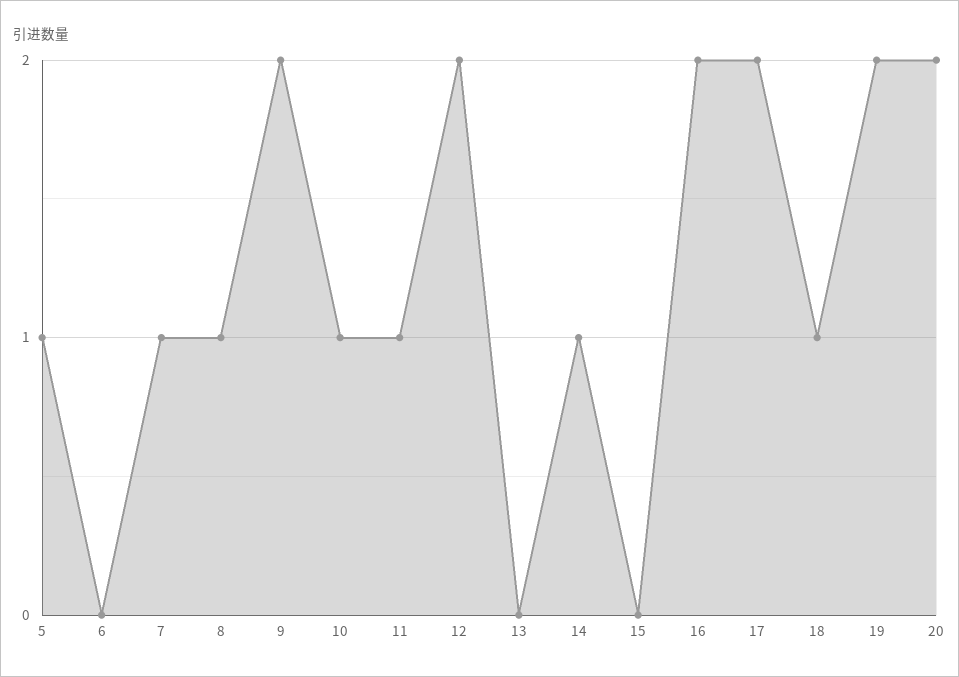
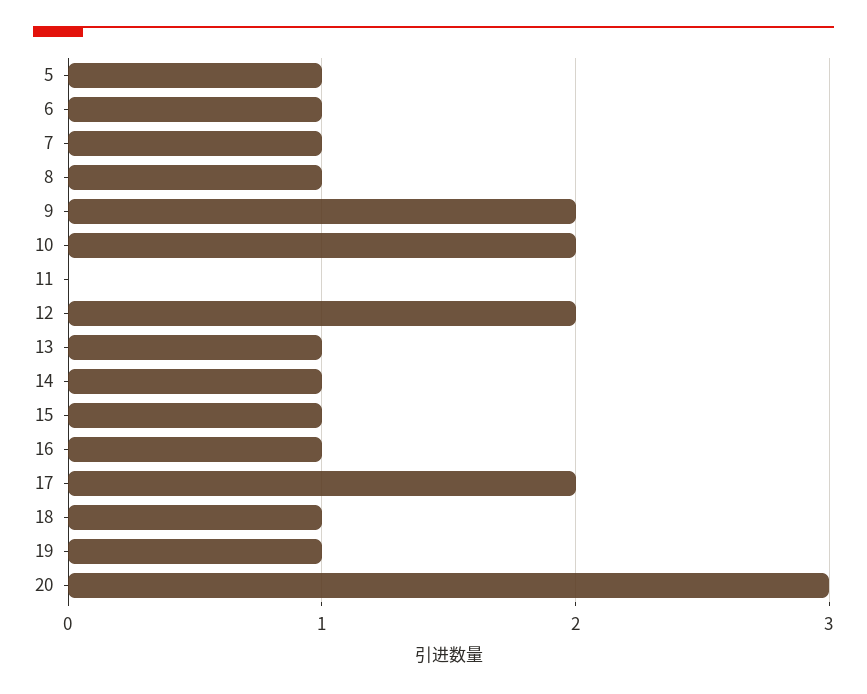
  {
    "5": 1,
-   "6": 0,
+   "6": 1,
    "7": 1,
    "8": 1,
    "9": 2,
-   "10": 1,
+   "10": 2,
-   "11": 1,
+   "11": 0,
    "12": 2,
-   "13": 0,
+   "13": 1,
    "14": 1,
-   "15": 0,
+   "15": 1,
-   "16": 2,
+   "16": 1,
    "17": 2,
    "18": 1,
-   "19": 2,
+   "19": 1,
-   "20": 2
+   "20": 3
  }

